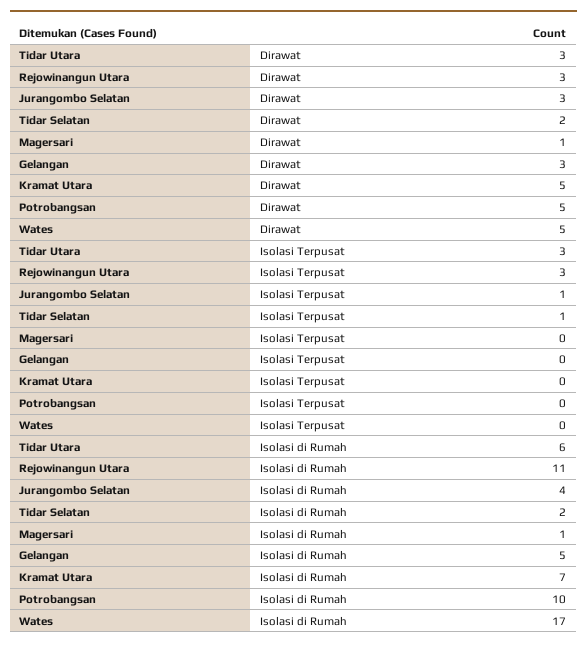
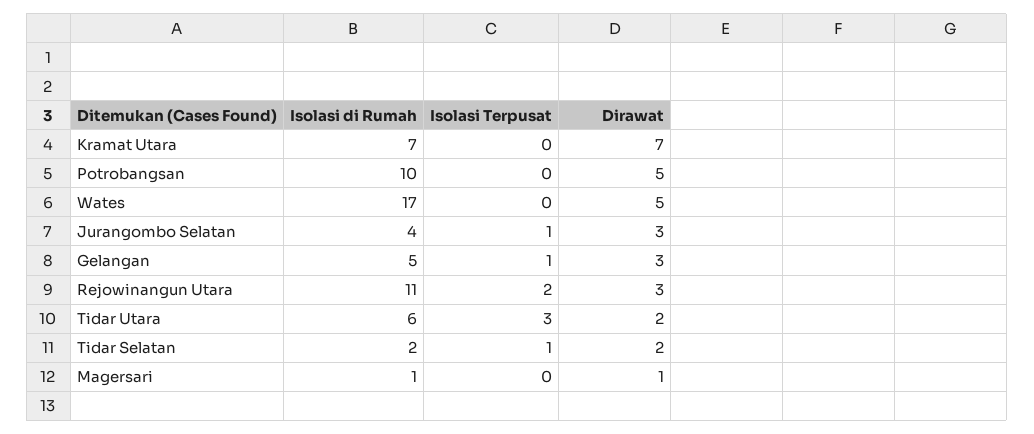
  {
    "Tidar Utara": {
-     "Dirawat": 3,
+     "Dirawat": 2,
      "Isolasi Terpusat": 3,
      "Isolasi di Rumah": 6
    },
    "Rejowinangun Utara": {
      "Dirawat": 3,
-     "Isolasi Terpusat": 3,
+     "Isolasi Terpusat": 2,
      "Isolasi di Rumah": 11
    },
    "Jurangombo Selatan": {
      "Dirawat": 3,
      "Isolasi Terpusat": 1,
      "Isolasi di Rumah": 4
    },
    "Tidar Selatan": {
      "Dirawat": 2,
      "Isolasi Terpusat": 1,
      "Isolasi di Rumah": 2
    },
    "Magersari": {
      "Dirawat": 1,
      "Isolasi Terpusat": 0,
      "Isolasi di Rumah": 1
    },
    "Gelangan": {
      "Dirawat": 3,
-     "Isolasi Terpusat": 0,
+     "Isolasi Terpusat": 1,
      "Isolasi di Rumah": 5
    },
    "Kramat Utara": {
-     "Dirawat": 5,
+     "Dirawat": 7,
      "Isolasi Terpusat": 0,
      "Isolasi di Rumah": 7
    },
    "Potrobangsan": {
      "Dirawat": 5,
      "Isolasi Terpusat": 0,
      "Isolasi di Rumah": 10
    },
    "Wates": {
      "Dirawat": 5,
      "Isolasi Terpusat": 0,
      "Isolasi di Rumah": 17
    }
  }

